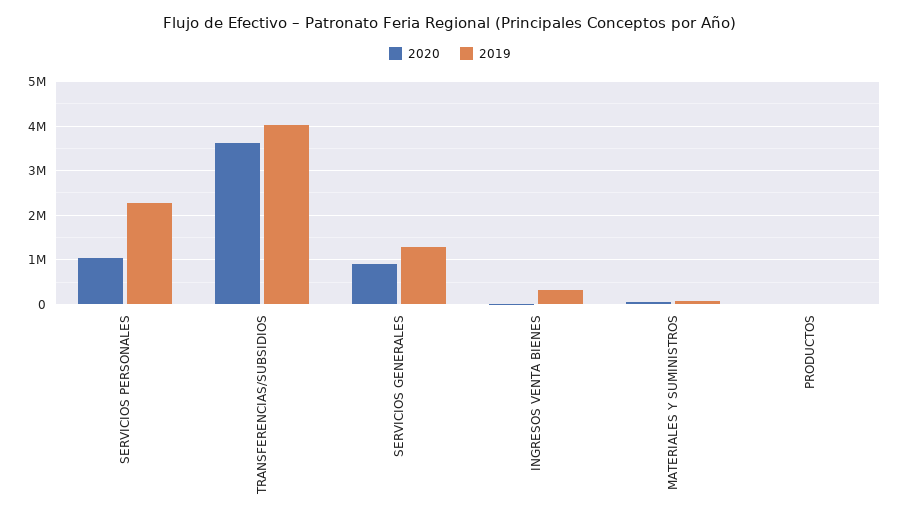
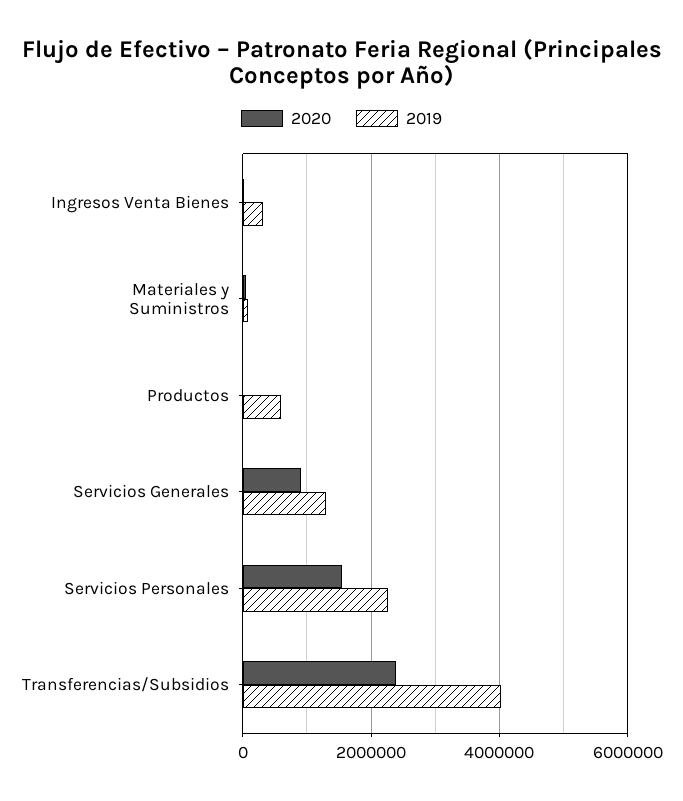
  {
    "2020": {
-     "SERVICIOS PERSONALES": 1000000,
+     "SERVICIOS PERSONALES": 1600000,
-     "TRANSFERENCIAS/SUBSIDIOS": 3600000,
+     "TRANSFERENCIAS/SUBSIDIOS": 2400000,
      "SERVICIOS GENERALES": 1000000,
      "INGRESOS VENTA BIENES": 0,
      "MATERIALES Y SUMINISTROS": 0,
      "PRODUCTOS": 0
    },
    "2019": {
      "SERVICIOS PERSONALES": 2200000,
      "TRANSFERENCIAS/SUBSIDIOS": 4000000,
      "SERVICIOS GENERALES": 1200000,
      "INGRESOS VENTA BIENES": 400000,
      "MATERIALES Y SUMINISTROS": 0,
-     "PRODUCTOS": 0
+     "PRODUCTOS": 600000
    }
  }

